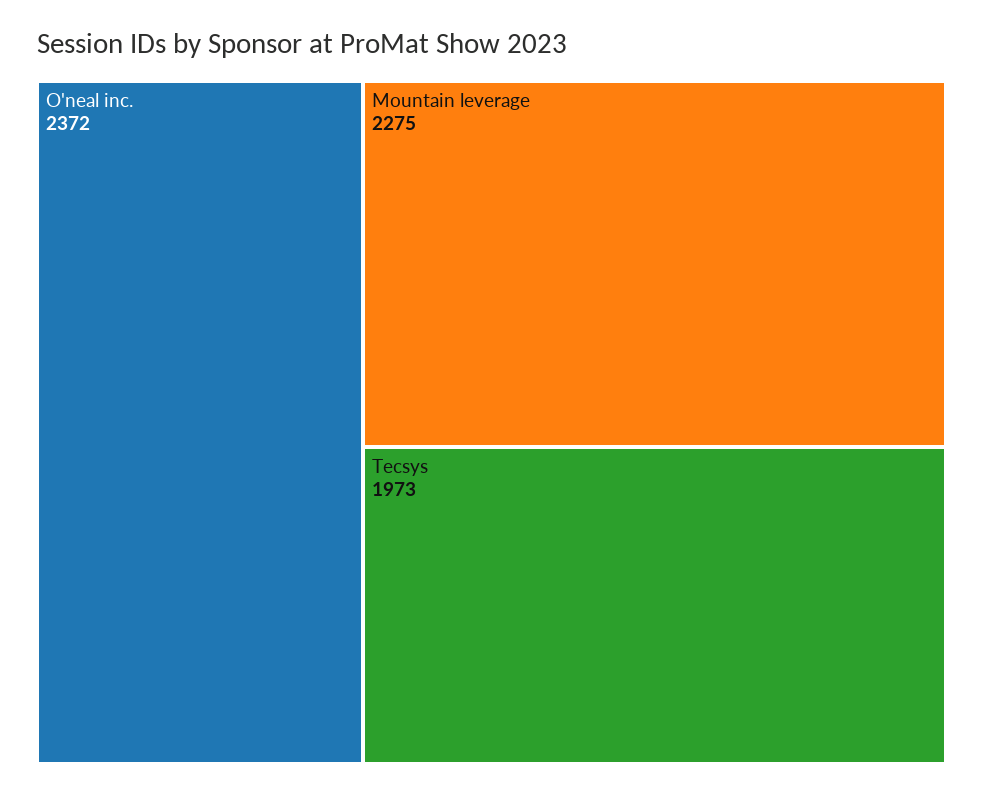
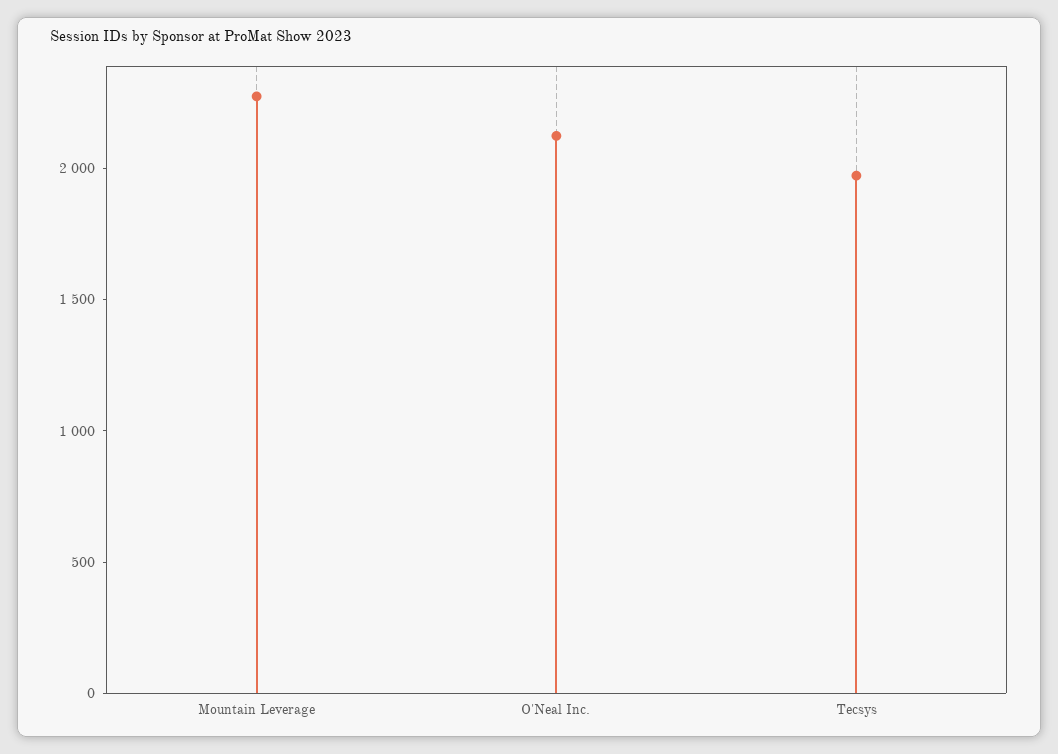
  {
-   "O'neal inc.": 2372,
+   "O'neal inc.": 2100,
    "Mountain leverage": 2275,
    "Tecsys": 1973
  }

